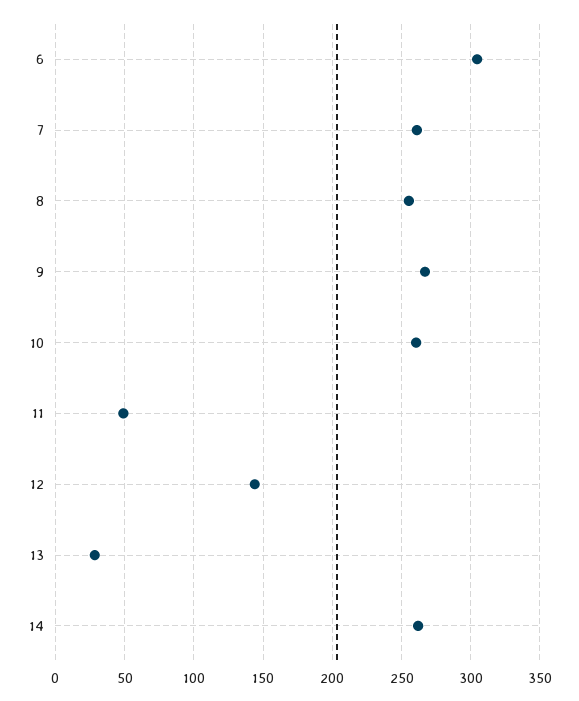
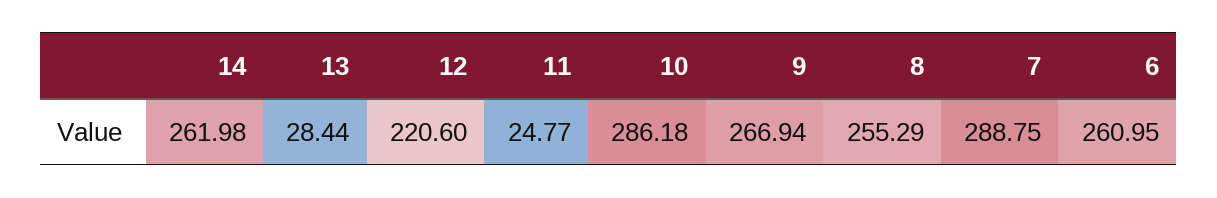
  {
-   "6": 305,
+   "6": 260.95,
-   "7": 260,
+   "7": 288.75,
    "8": 255.29,
    "9": 266.94,
-   "10": 260,
+   "10": 286.18,
-   "11": 50,
+   "11": 24.77,
-   "12": 145,
+   "12": 220.6,
    "13": 28.44,
    "14": 261.98
  }

